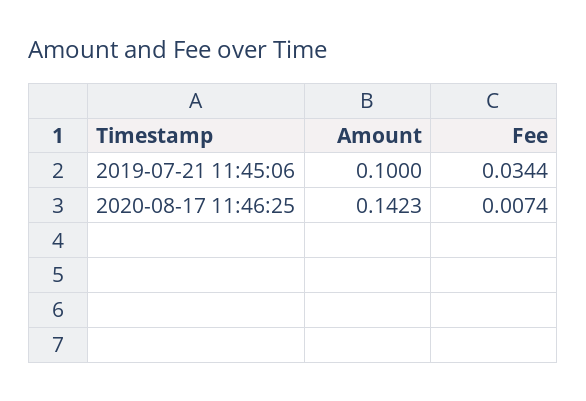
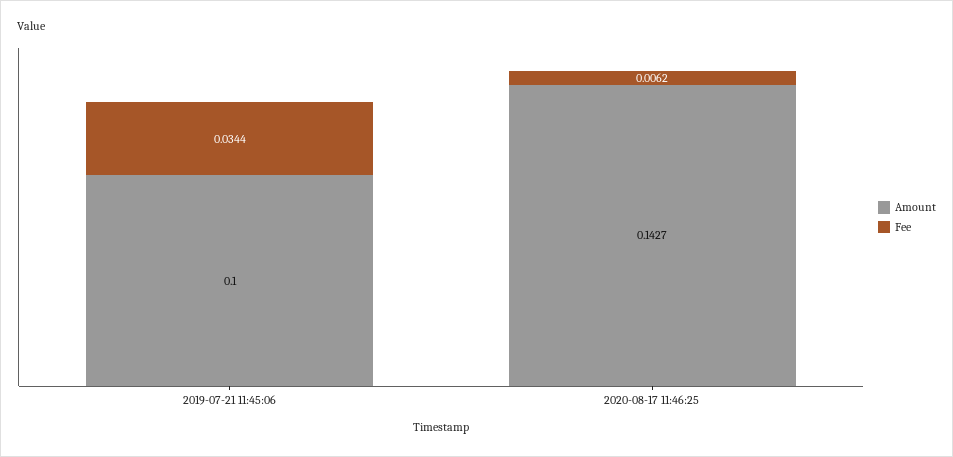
  {
    "Amount": {
      "2019-07-21 11:45:06": 0.1,
-     "2020-08-17 11:46:25": 0.1423
+     "2020-08-17 11:46:25": 0.1427
    },
    "Fee": {
      "2019-07-21 11:45:06": 0.0344,
-     "2020-08-17 11:46:25": 0.0074
+     "2020-08-17 11:46:25": 0.0062
    }
  }

